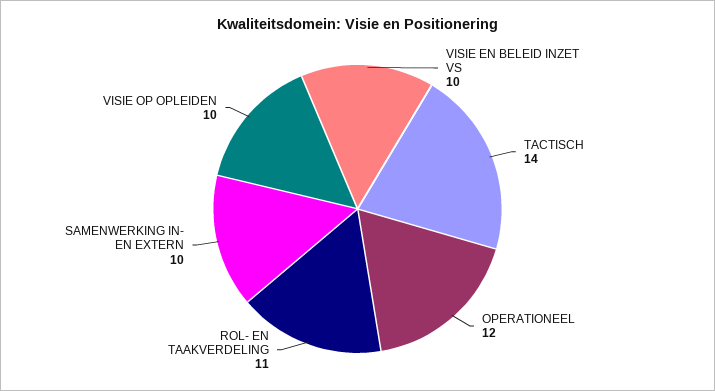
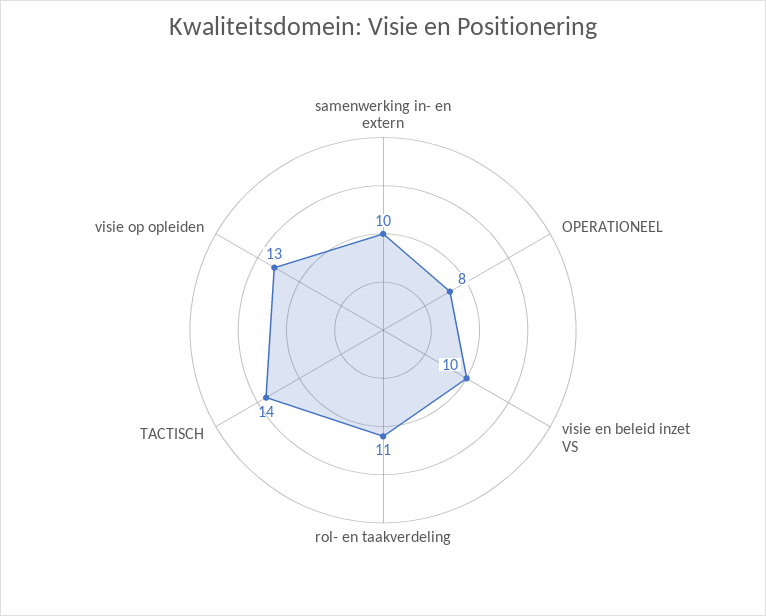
  {
    "VISIE EN BELEID INZET VS": 10,
    "TACTISCH": 14,
-   "OPERATIONEEL": 12,
+   "OPERATIONEEL": 8,
    "ROL- EN TAAKVERDELING": 11,
    "SAMENWERKING IN- EN EXTERN": 10,
-   "VISIE OP OPLEIDEN": 10
+   "VISIE OP OPLEIDEN": 13
  }

